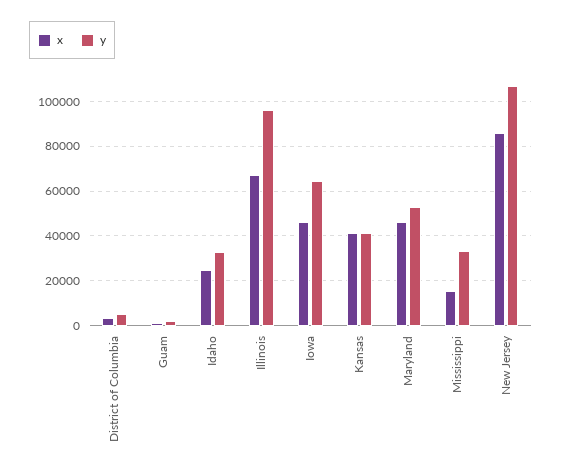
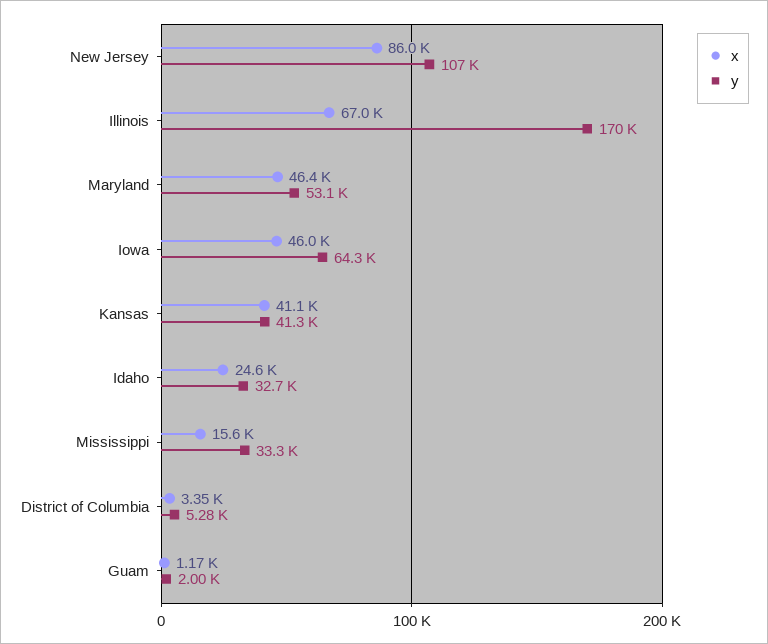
  {
    "x": {
      "District of Columbia": 3350,
      "Guam": 1170,
      "Idaho": 24600,
      "Illinois": 67000,
      "Iowa": 46000,
      "Kansas": 41100,
      "Maryland": 46400,
      "Mississippi": 15600,
      "New Jersey": 86000
    },
    "y": {
      "District of Columbia": 5280,
      "Guam": 2000,
      "Idaho": 32700,
-     "Illinois": 95000,
+     "Illinois": 170000,
      "Iowa": 64300,
      "Kansas": 41300,
      "Maryland": 53100,
      "Mississippi": 33300,
      "New Jersey": 107000
    }
  }

